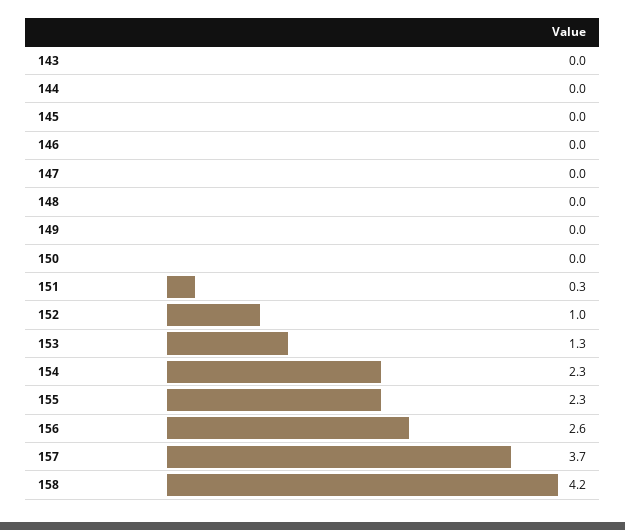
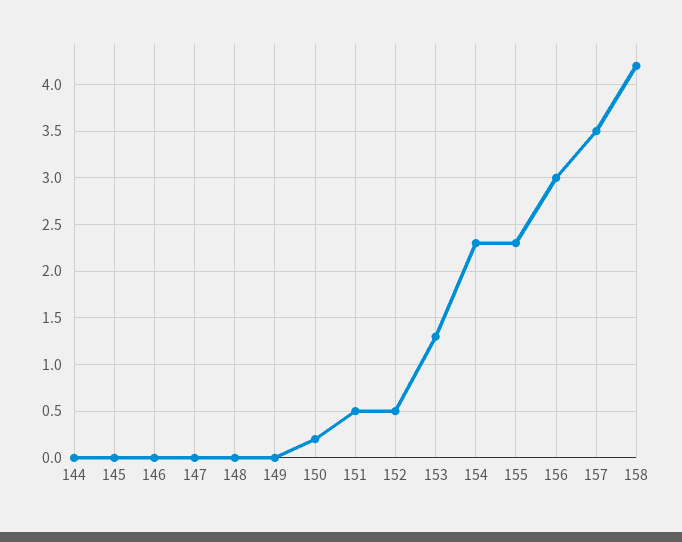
  {
-   "143": 0,
    "144": 0,
    "145": 0,
    "146": 0,
    "147": 0,
    "148": 0,
    "149": 0,
-   "150": 0,
+   "150": 0.2,
-   "151": 0.3,
+   "151": 0.5,
-   "152": 1,
+   "152": 0.5,
    "153": 1.3,
    "154": 2.3,
    "155": 2.3,
-   "156": 2.6,
+   "156": 3,
-   "157": 3.7,
+   "157": 3.5,
    "158": 4.2
  }

